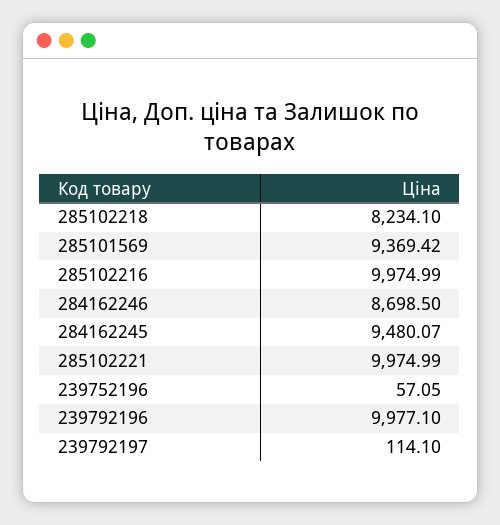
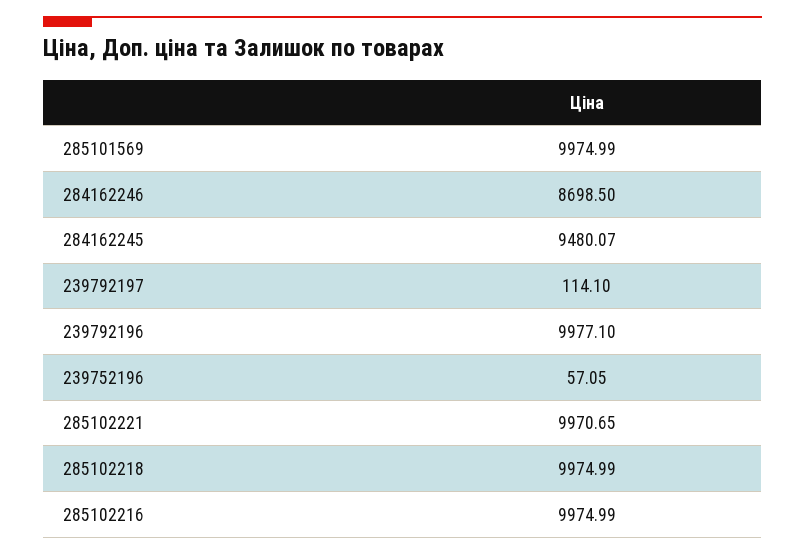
  {
-   "285102218": 8234.1,
+   "285102218": 9974.99,
-   "285101569": 9369.42,
+   "285101569": 9974.99,
    "285102216": 9974.99,
    "284162246": 8698.5,
    "284162245": 9480.07,
-   "285102221": 9974.99,
+   "285102221": 9970.65,
    "239752196": 57.05,
    "239792196": 9977.1,
    "239792197": 114.1
  }

